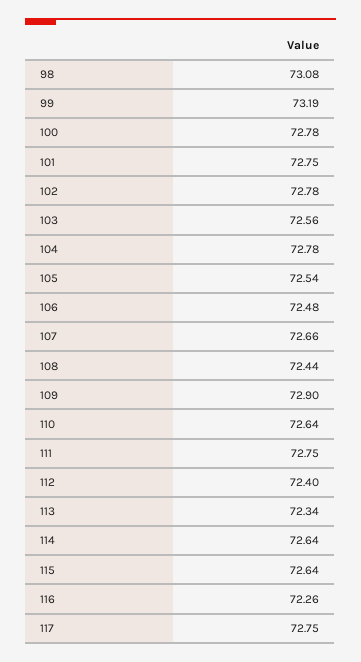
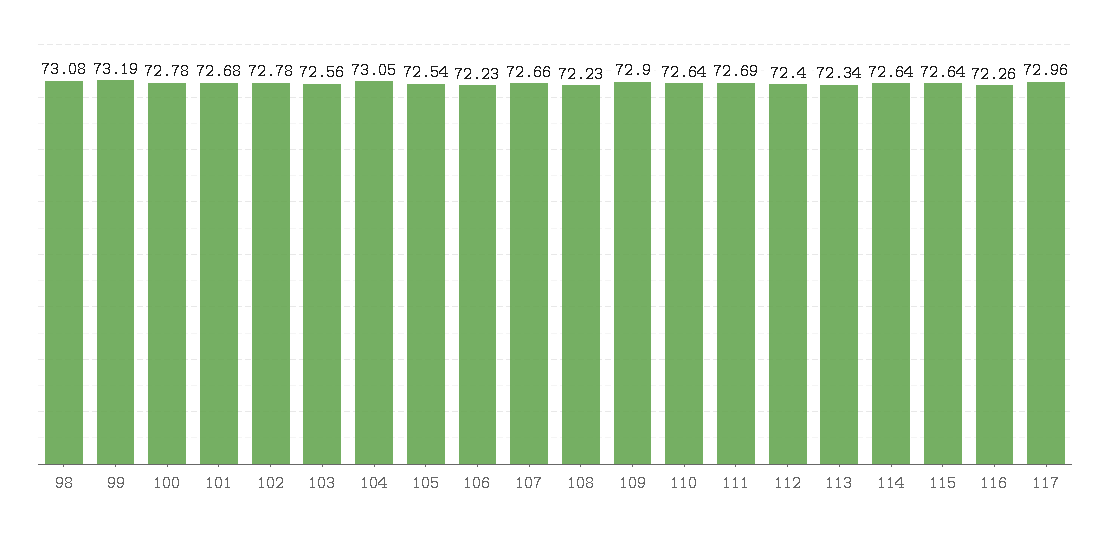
  {
    "98": 73.08,
    "99": 73.19,
    "100": 72.78,
-   "101": 72.75,
+   "101": 72.68,
    "102": 72.78,
    "103": 72.56,
-   "104": 72.78,
+   "104": 73.05,
    "105": 72.54,
-   "106": 72.48,
+   "106": 72.23,
    "107": 72.66,
-   "108": 72.44,
+   "108": 72.23,
    "109": 72.9,
    "110": 72.64,
-   "111": 72.75,
+   "111": 72.69,
    "112": 72.4,
    "113": 72.34,
    "114": 72.64,
    "115": 72.64,
    "116": 72.26,
-   "117": 72.75
+   "117": 72.96
  }

